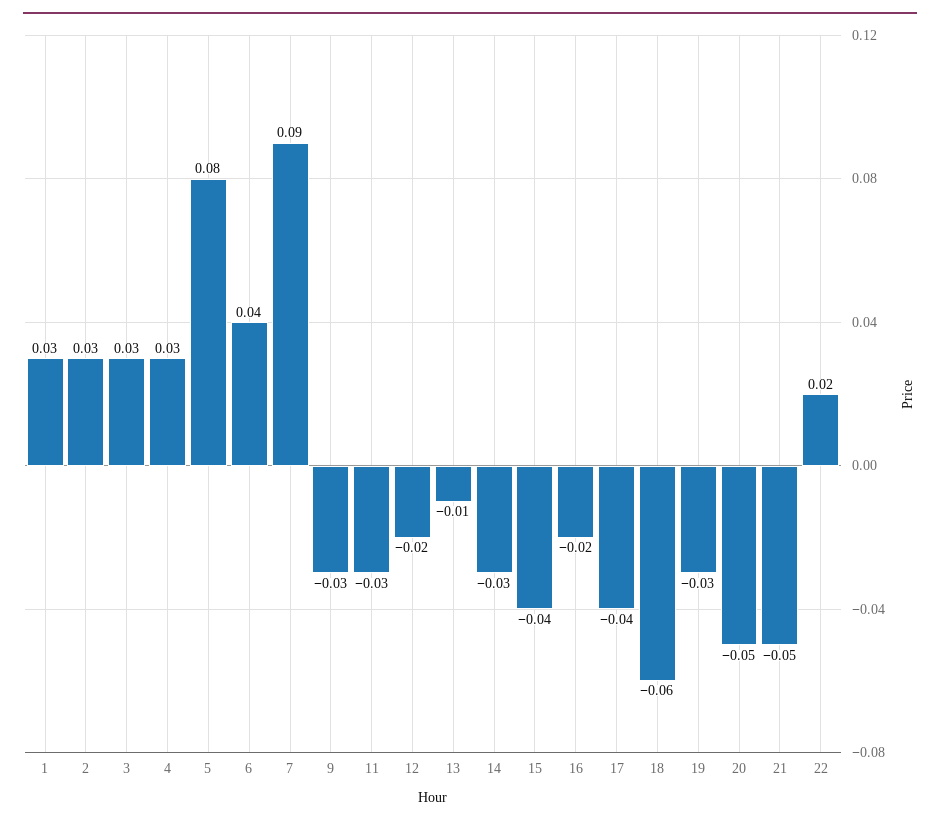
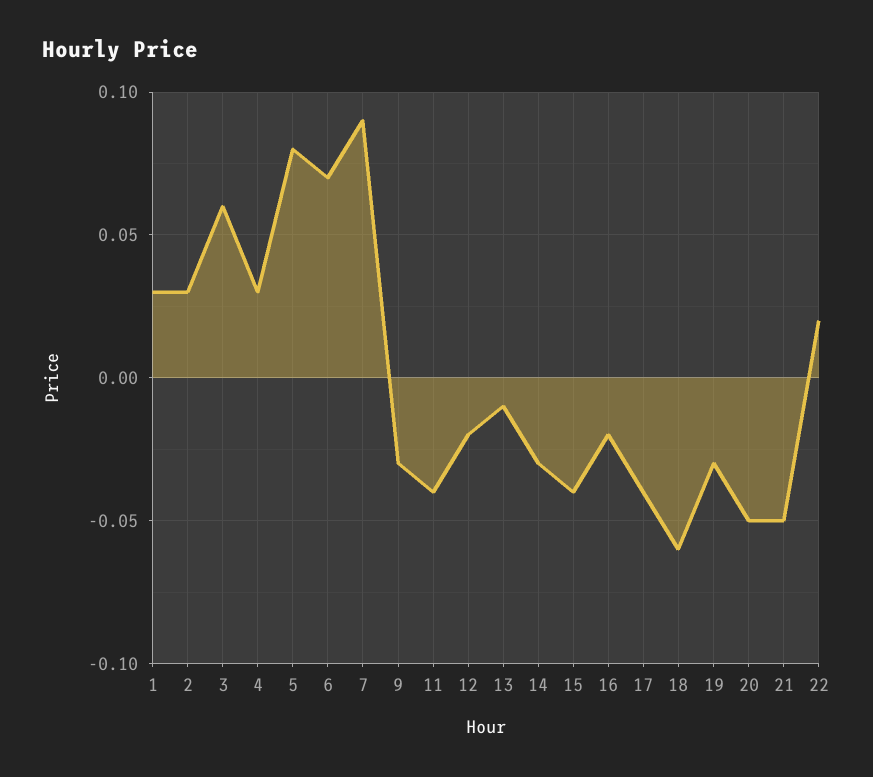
  {
    "1": 0.03,
    "2": 0.03,
-   "3": 0.03,
+   "3": 0.06,
    "4": 0.03,
    "5": 0.08,
-   "6": 0.04,
+   "6": 0.07,
    "7": 0.09,
    "9": -0.03,
-   "11": -0.03,
+   "11": -0.04,
    "12": -0.02,
    "13": -0.01,
    "14": -0.03,
    "15": -0.04,
    "16": -0.02,
    "17": -0.04,
    "18": -0.06,
    "19": -0.03,
    "20": -0.05,
    "21": -0.05,
    "22": 0.02
  }

